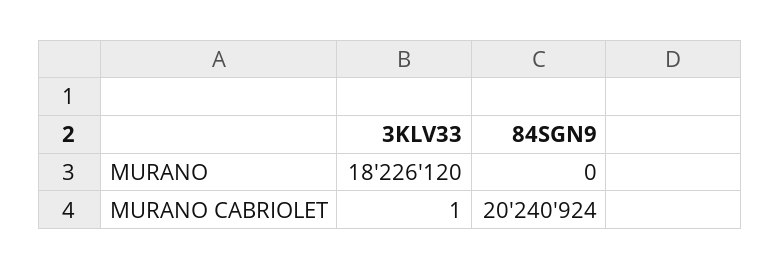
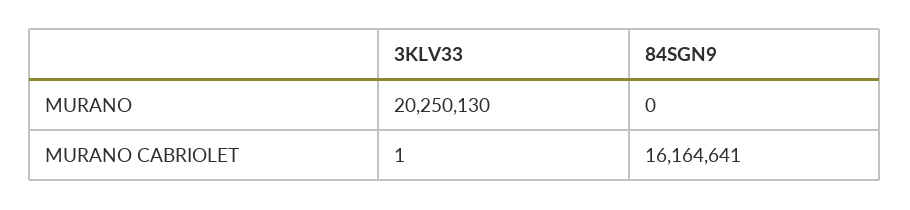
  {
    "3KLV33": {
-     "MURANO": 18226120,
+     "MURANO": 20250130,
      "MURANO CABRIOLET": 1
    },
    "84SGN9": {
      "MURANO": 0,
-     "MURANO CABRIOLET": 20240924
+     "MURANO CABRIOLET": 16164641
    }
  }

